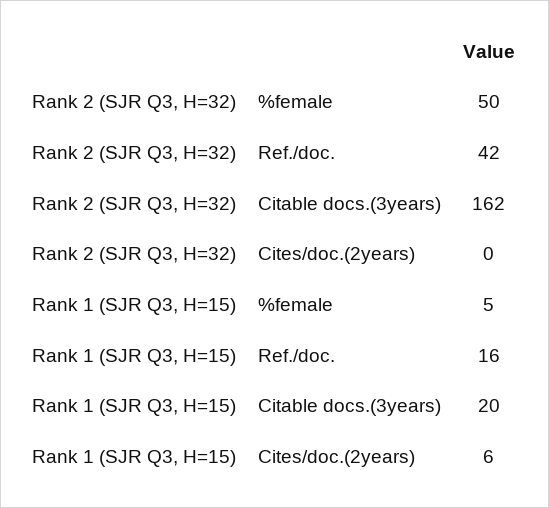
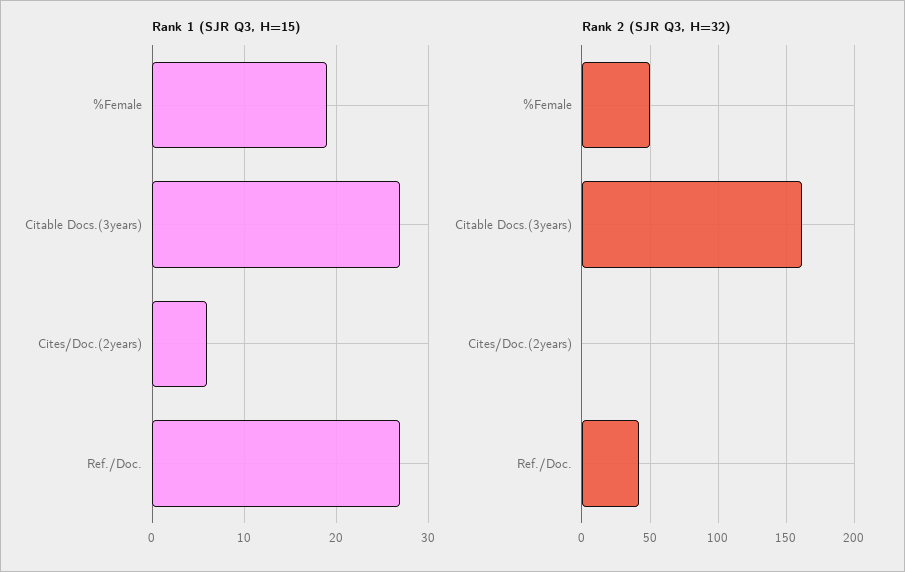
  {
    "Rank 2 (SJR Q3, H=32)": {
      "%female": 50,
      "Ref./doc.": 42,
      "Citable docs.(3years)": 162,
      "Cites/doc.(2years)": 0
    },
    "Rank 1 (SJR Q3, H=15)": {
-     "%female": 5,
+     "%female": 19,
-     "Ref./doc.": 16,
+     "Ref./doc.": 27,
-     "Citable docs.(3years)": 20,
+     "Citable docs.(3years)": 27,
      "Cites/doc.(2years)": 6
    }
  }

